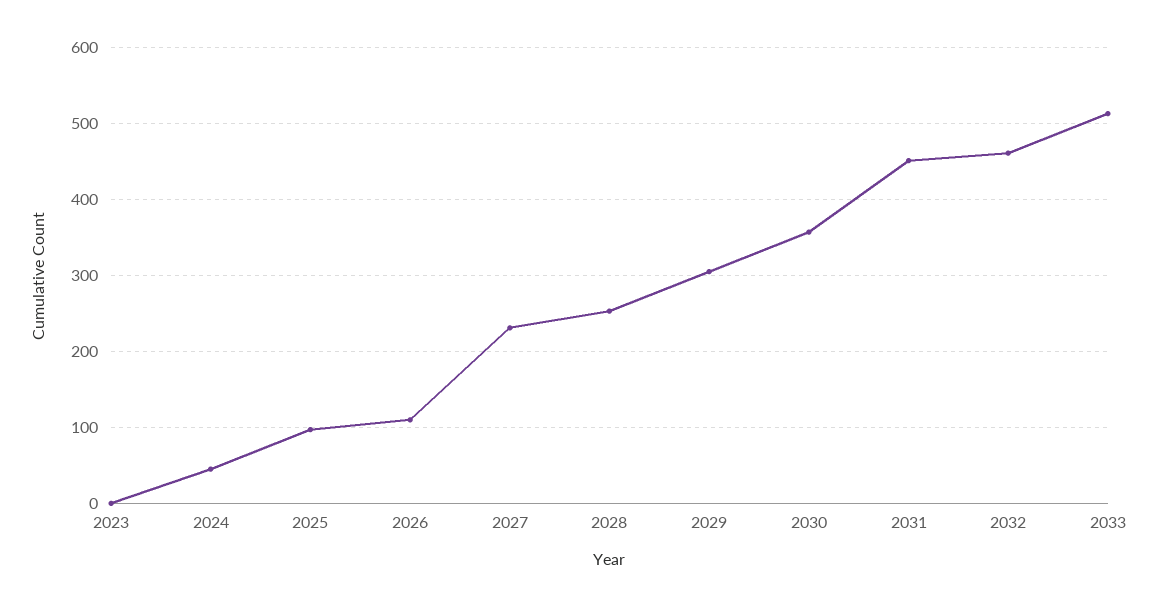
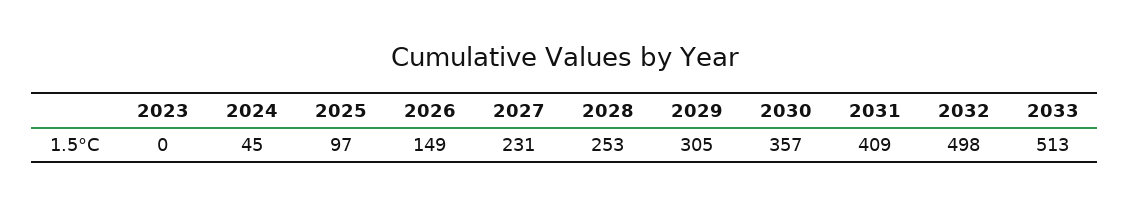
  {
    "2023": 0,
    "2024": 45,
    "2025": 97,
-   "2026": 110,
+   "2026": 149,
    "2027": 231,
    "2028": 253,
    "2029": 305,
    "2030": 357,
-   "2031": 450,
+   "2031": 409,
-   "2032": 460,
+   "2032": 498,
    "2033": 513
  }

